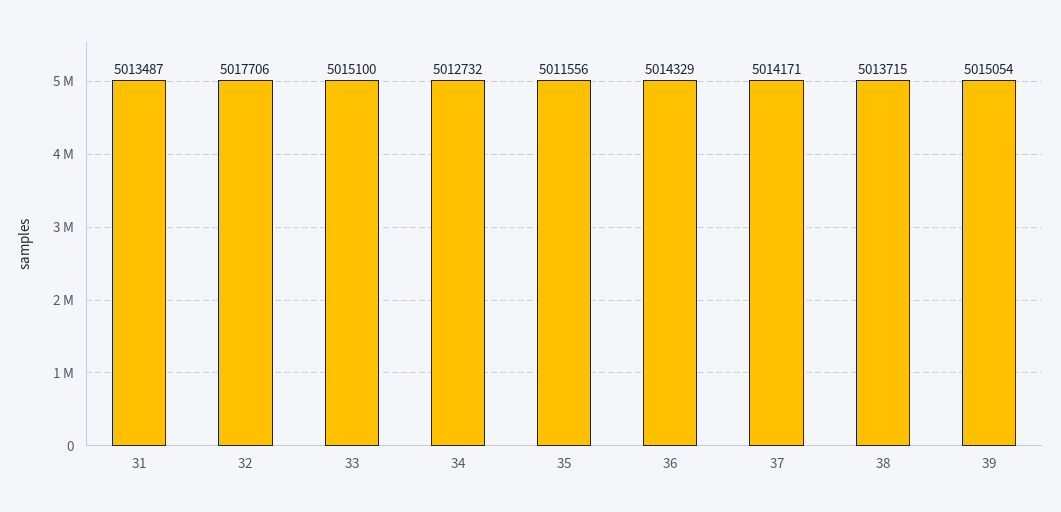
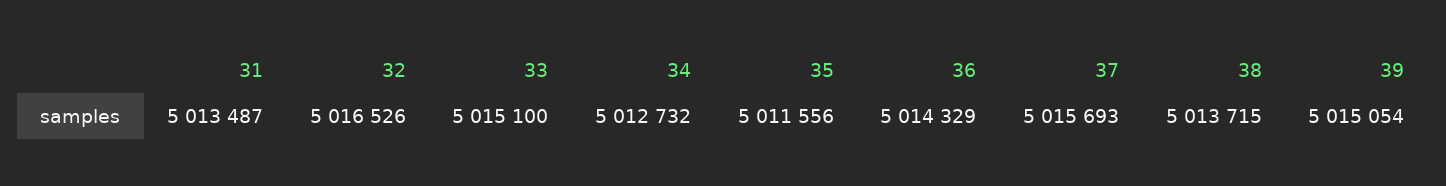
  {
    "31": 5013487,
-   "32": 5017706,
+   "32": 5016526,
    "33": 5015100,
    "34": 5012732,
    "35": 5011556,
    "36": 5014329,
-   "37": 5014171,
+   "37": 5015693,
    "38": 5013715,
    "39": 5015054
  }

